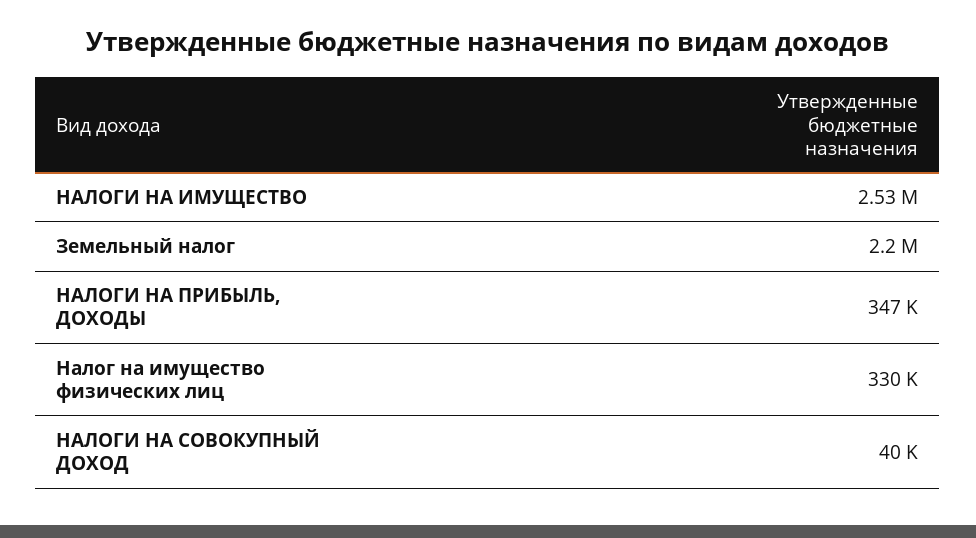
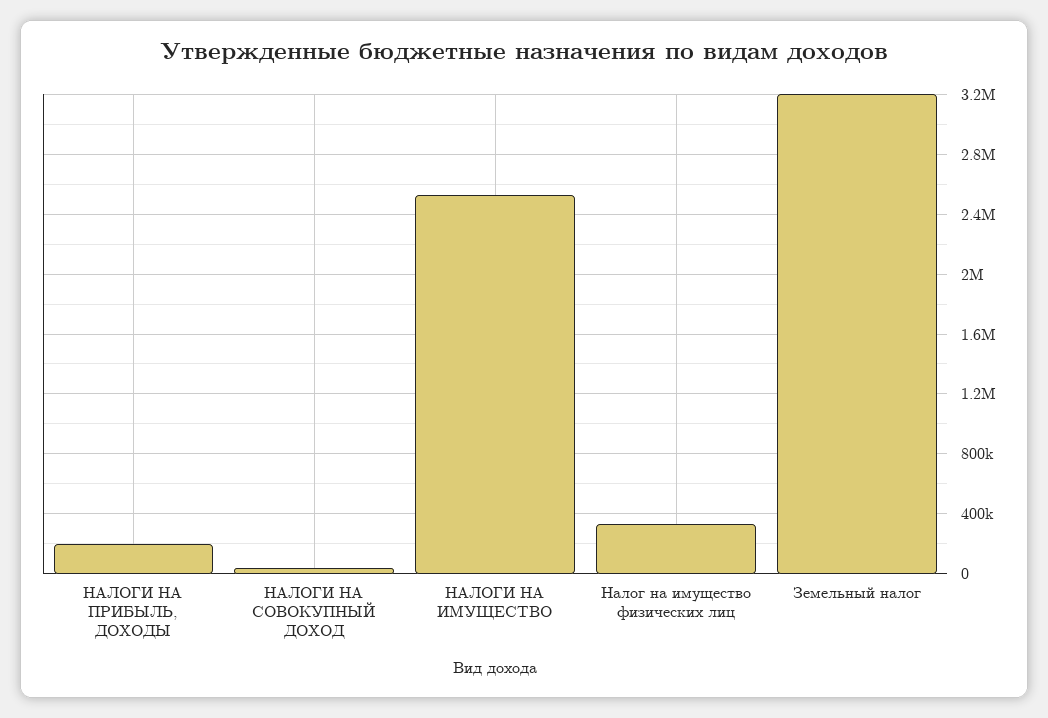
  {
    "НАЛОГИ НА ИМУЩЕСТВО": 2530000,
-   "Земельный налог": 2200000,
+   "Земельный налог": 3200000,
-   "НАЛОГИ НА ПРИБЫЛЬ, ДОХОДЫ": 347000,
+   "НАЛОГИ НА ПРИБЫЛЬ, ДОХОДЫ": 200000,
    "Налог на имущество физических лиц": 330000,
    "НАЛОГИ НА СОВОКУПНЫЙ ДОХОД": 40000
  }

